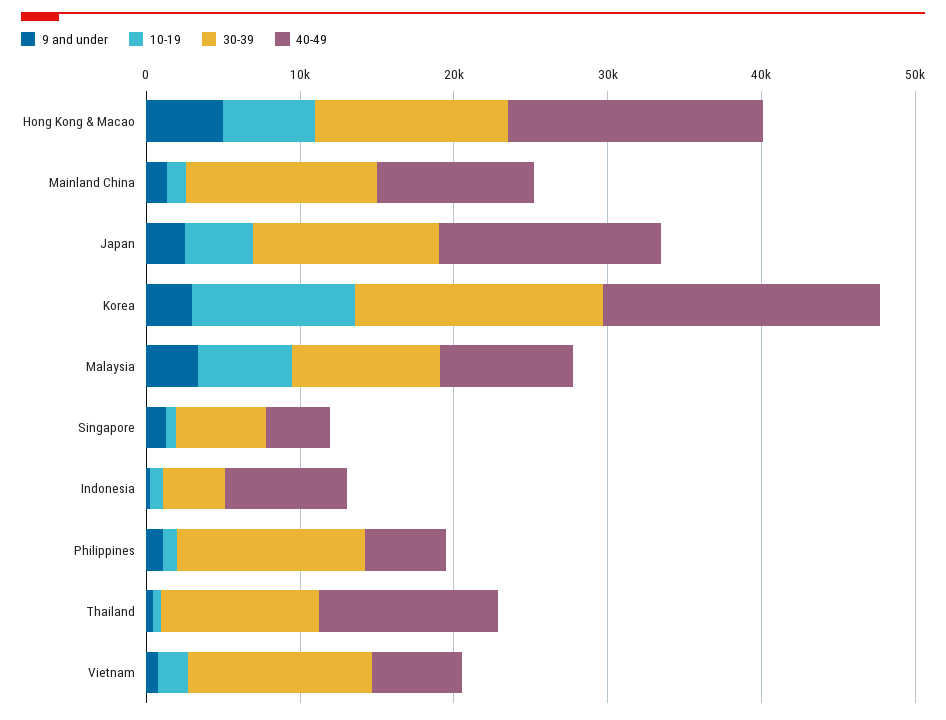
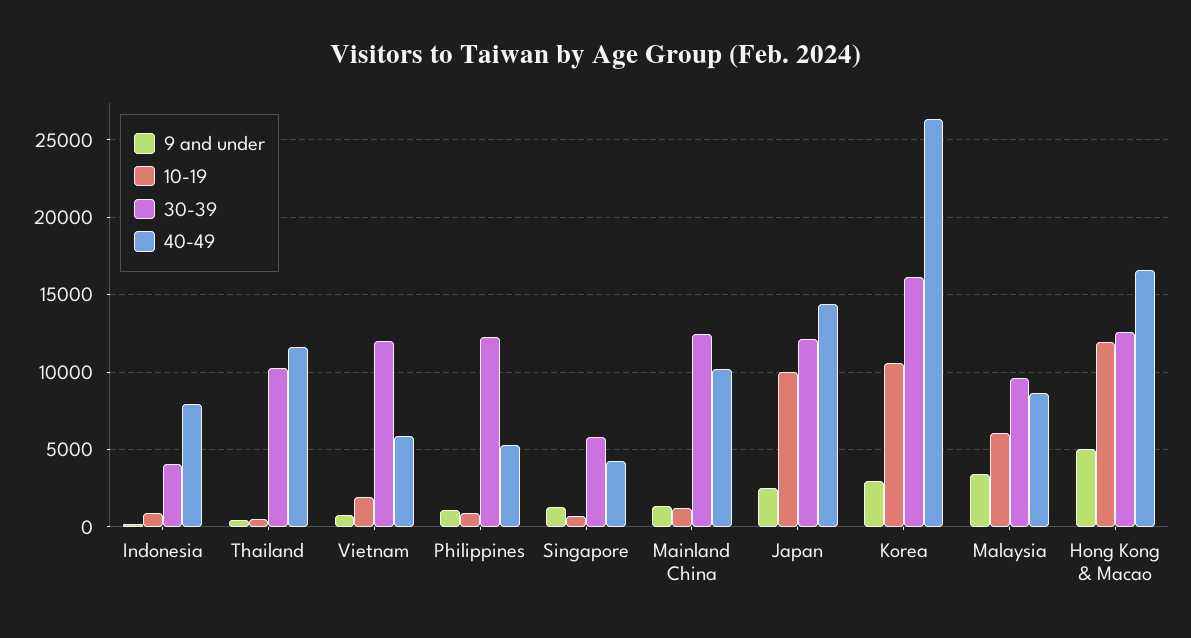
  {
    "9 and under": {
      "Hong Kong & Macao": 5000,
      "Mainland China": 1500,
      "Japan": 2500,
      "Korea": 3000,
      "Malaysia": 3500,
      "Singapore": 1500,
      "Indonesia": 0,
      "Philippines": 1000,
      "Thailand": 500,
      "Vietnam": 1000
    },
    "10-19": {
-     "Hong Kong & Macao": 6000,
+     "Hong Kong & Macao": 12000,
      "Mainland China": 1000,
-     "Japan": 4000,
+     "Japan": 10000,
      "Korea": 10500,
      "Malaysia": 6000,
      "Singapore": 500,
      "Indonesia": 1000,
      "Philippines": 1000,
      "Thailand": 500,
      "Vietnam": 2000
    },
    "30-39": {
      "Hong Kong & Macao": 12500,
      "Mainland China": 12500,
      "Japan": 12000,
      "Korea": 16000,
      "Malaysia": 9500,
      "Singapore": 6000,
      "Indonesia": 4000,
      "Philippines": 12500,
      "Thailand": 10500,
      "Vietnam": 12000
    },
    "40-49": {
      "Hong Kong & Macao": 16500,
      "Mainland China": 10000,
      "Japan": 14500,
-     "Korea": 18000,
+     "Korea": 26500,
      "Malaysia": 8500,
      "Singapore": 4000,
      "Indonesia": 8000,
      "Philippines": 5500,
      "Thailand": 11500,
      "Vietnam": 6000
    }
  }

